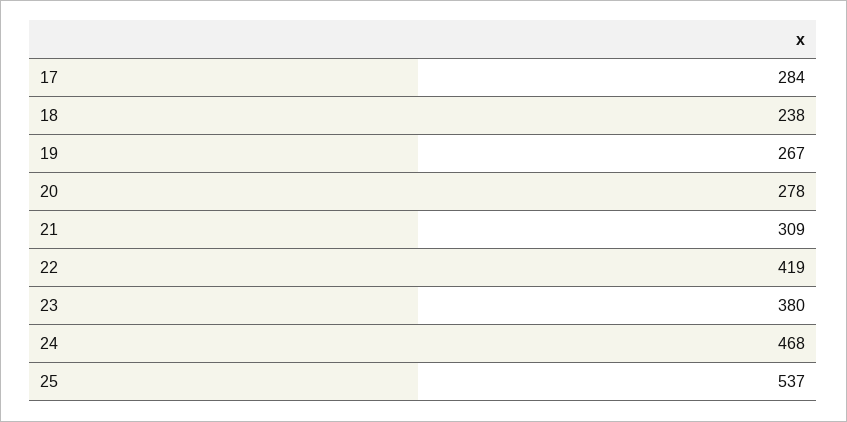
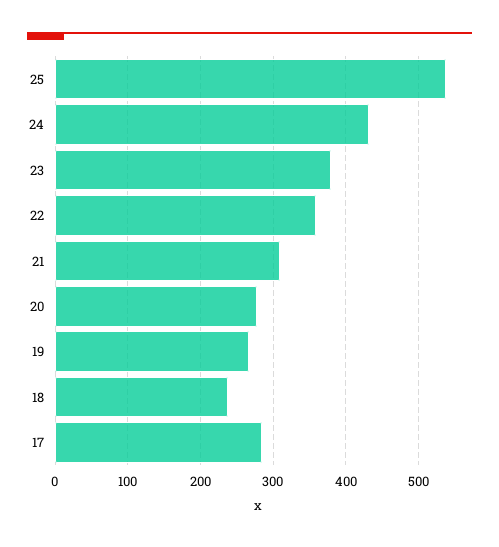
  {
    "17": 284,
    "18": 238,
    "19": 267,
    "20": 278,
    "21": 309,
-   "22": 419,
+   "22": 360,
    "23": 380,
-   "24": 468,
+   "24": 430,
    "25": 537
  }

